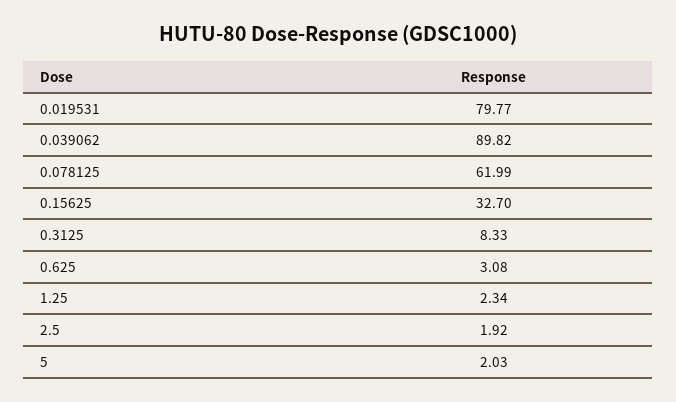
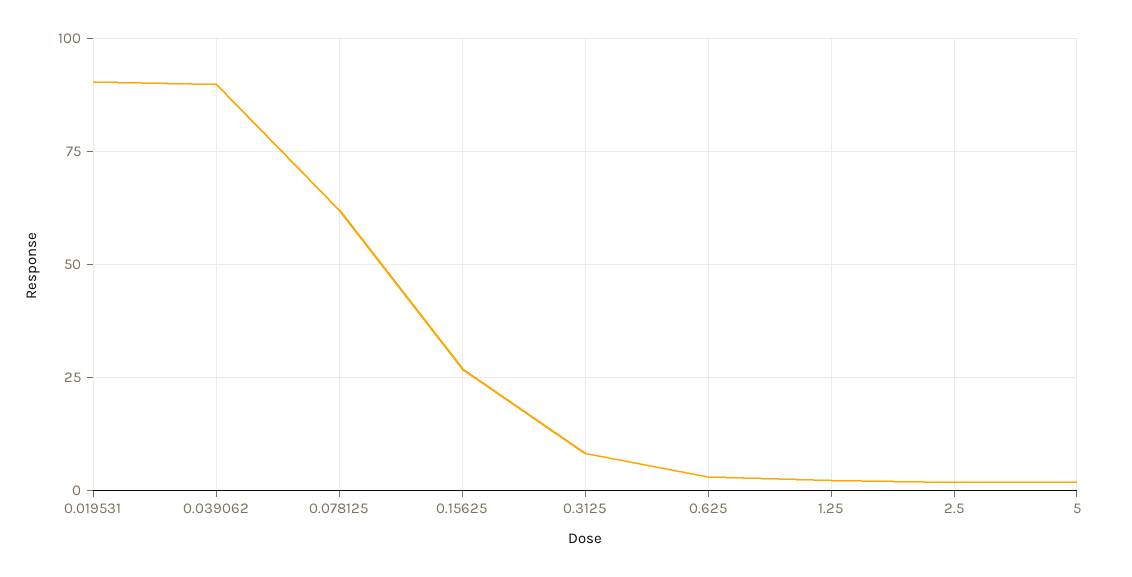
  {
-   "0.019531": 79.77,
+   "0.019531": 90,
    "0.039062": 89.82,
    "0.078125": 61.99,
-   "0.15625": 32.7,
+   "0.15625": 27.5,
    "0.3125": 8.33,
    "0.625": 3.08,
    "1.25": 2.34,
    "2.5": 1.92,
    "5": 2.03
  }

